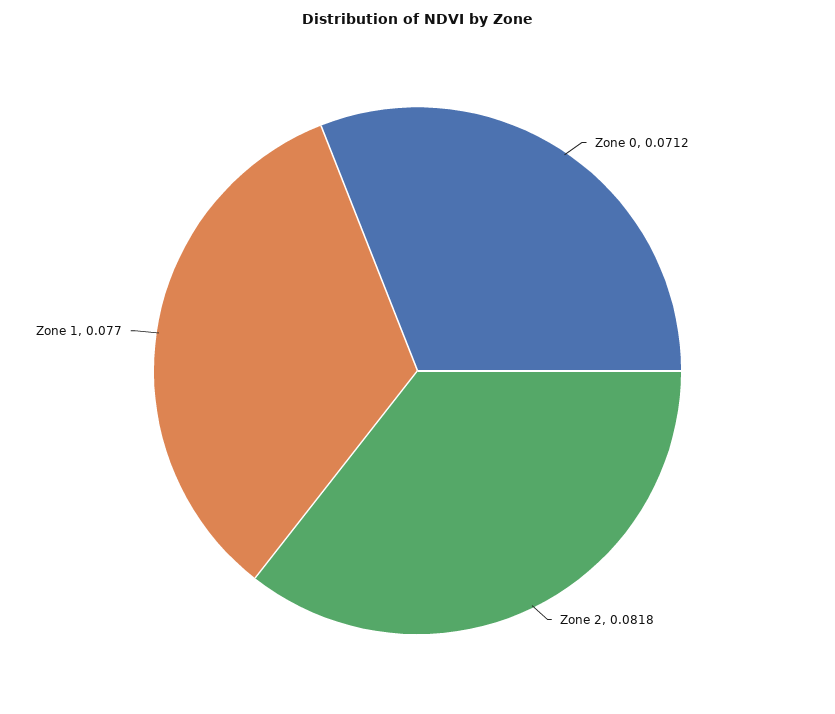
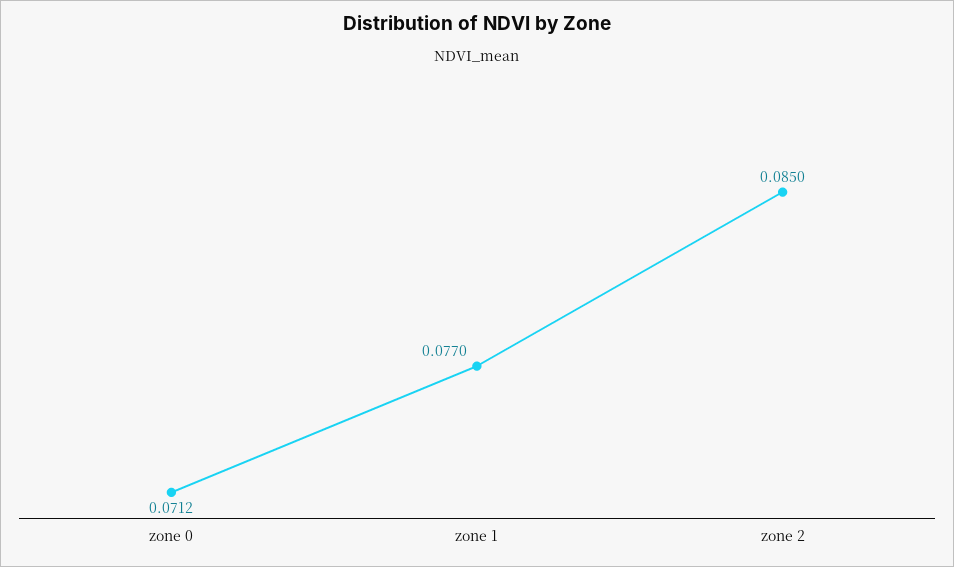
  {
    "Zone 0": 0.0712,
-   "Zone 2": 0.0818,
+   "Zone 2": 0.085,
    "Zone 1": 0.077
  }

